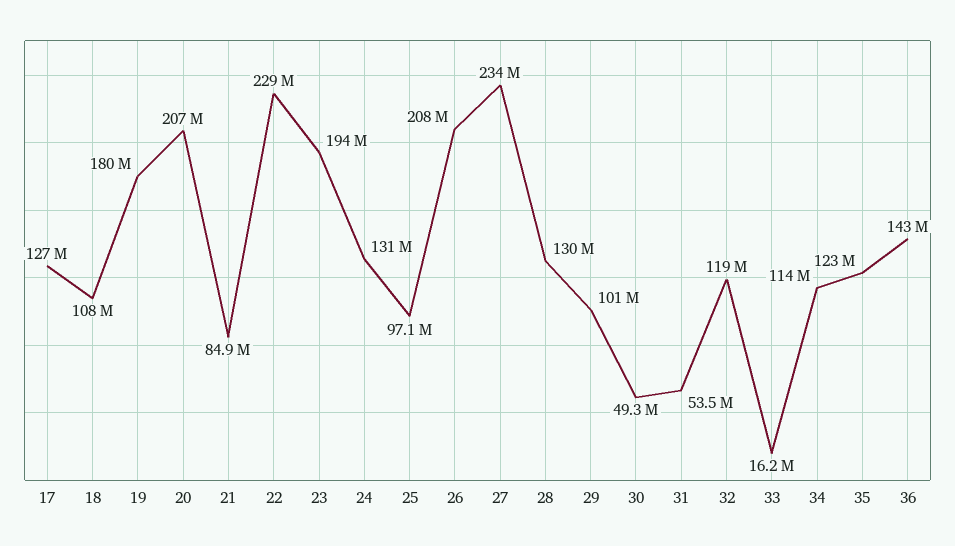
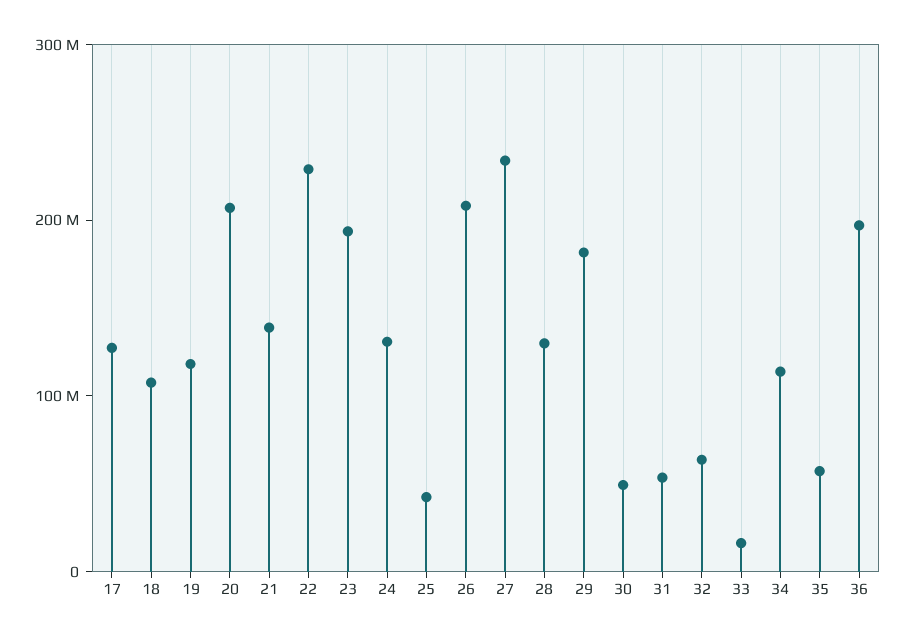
  {
    "17": 127000000,
    "18": 108000000,
-   "19": 180000000,
+   "19": 120000000,
    "20": 207000000,
-   "21": 84900000,
+   "21": 140000000,
    "22": 229000000,
    "23": 194000000,
    "24": 131000000,
-   "25": 97100000,
+   "25": 40000000,
    "26": 208000000,
    "27": 234000000,
    "28": 130000000,
-   "29": 101000000,
+   "29": 180000000,
    "30": 49300000,
    "31": 53500000,
-   "32": 119000000,
+   "32": 60000000,
    "33": 16200000,
    "34": 114000000,
-   "35": 123000000,
+   "35": 60000000,
-   "36": 143000000
+   "36": 200000000
  }

